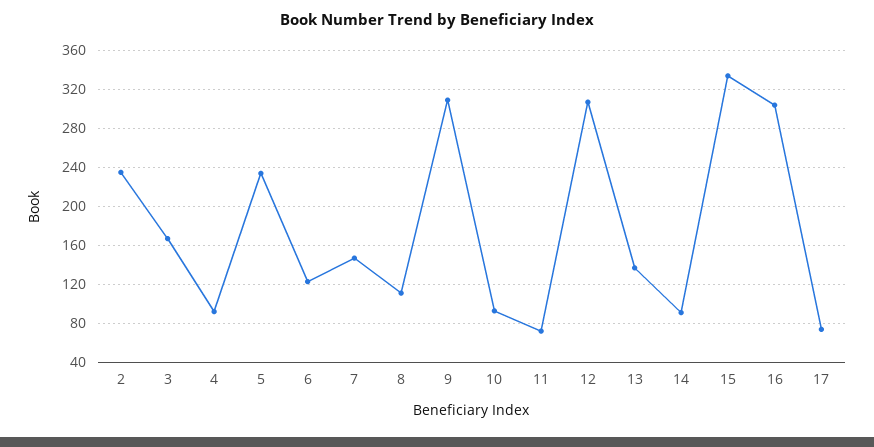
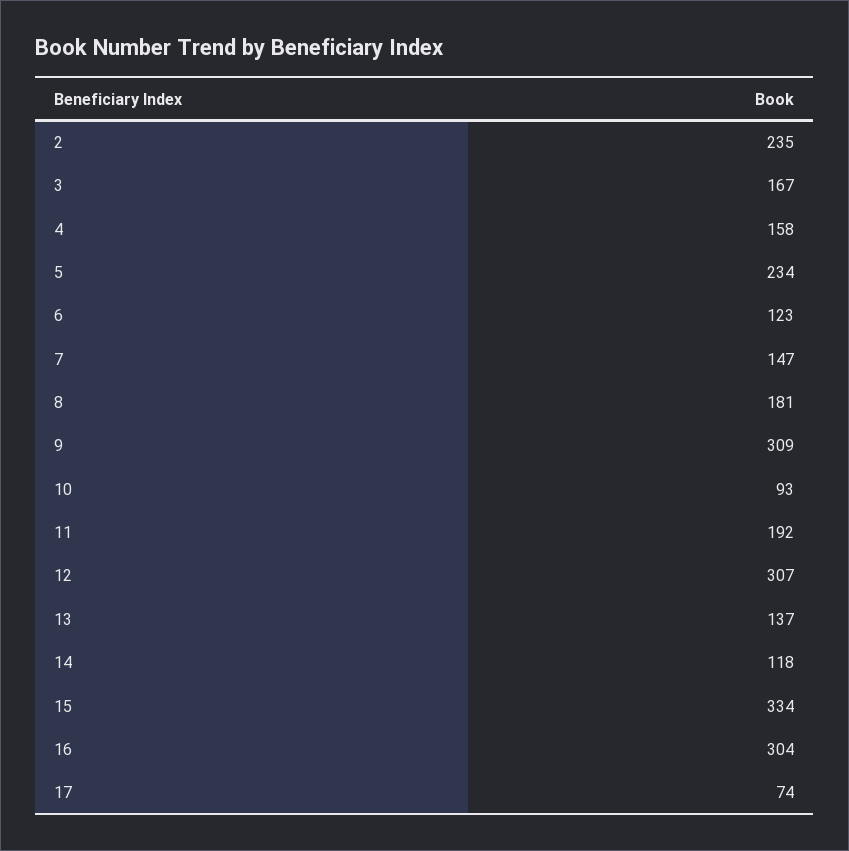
  {
    "2": 235,
    "3": 167,
-   "4": 90,
+   "4": 158,
    "5": 234,
    "6": 123,
    "7": 147,
-   "8": 110,
+   "8": 181,
    "9": 309,
    "10": 93,
-   "11": 70,
+   "11": 192,
    "12": 307,
    "13": 137,
-   "14": 90,
+   "14": 118,
    "15": 334,
    "16": 304,
    "17": 74
  }

